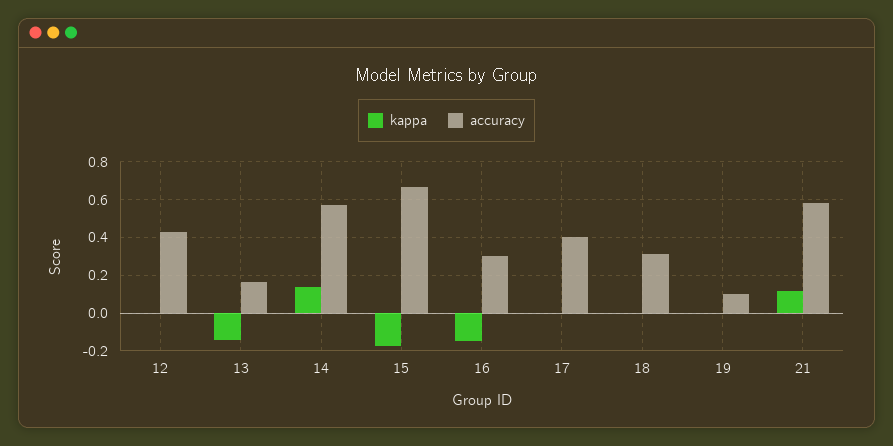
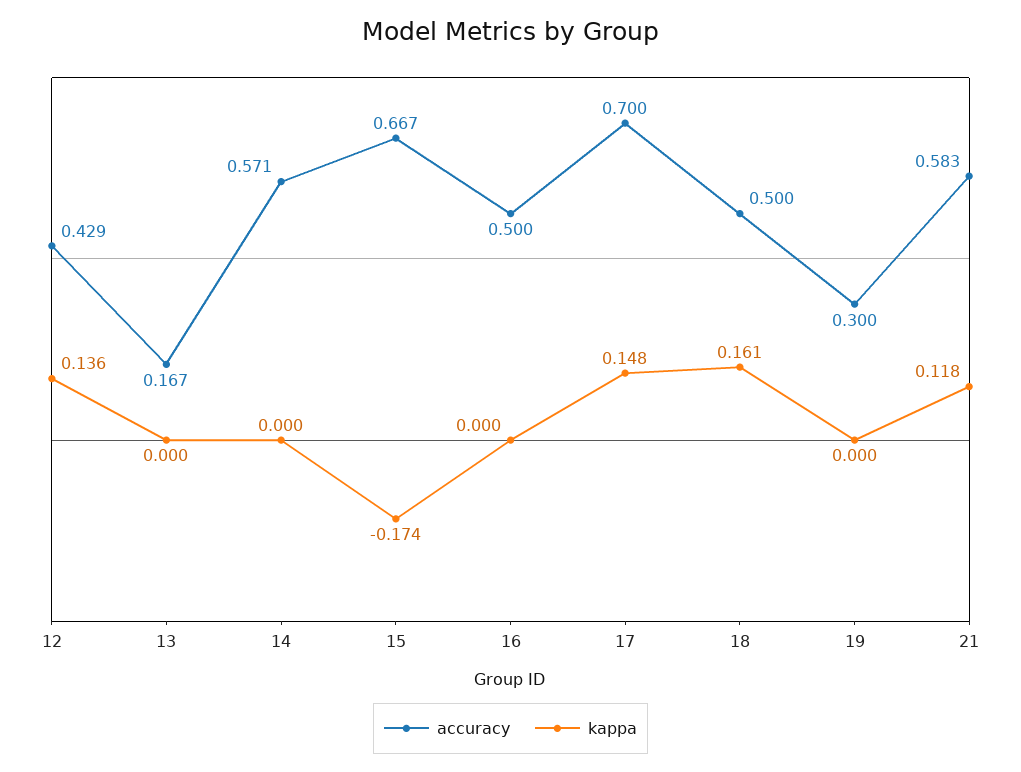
  {
    "kappa": {
-     "12": 0,
+     "12": 0.136,
-     "13": -0.15,
+     "13": 0,
-     "14": 0.15,
+     "14": 0,
      "15": -0.174,
-     "16": -0.15,
+     "16": 0,
-     "17": 0,
+     "17": 0.148,
-     "18": 0,
+     "18": 0.161,
      "19": 0,
      "21": 0.118
    },
    "accuracy": {
      "12": 0.429,
      "13": 0.167,
      "14": 0.571,
      "15": 0.667,
-     "16": 0.3,
+     "16": 0.5,
-     "17": 0.4,
+     "17": 0.7,
-     "18": 0.3,
+     "18": 0.5,
-     "19": 0.1,
+     "19": 0.3,
      "21": 0.583
    }
  }

